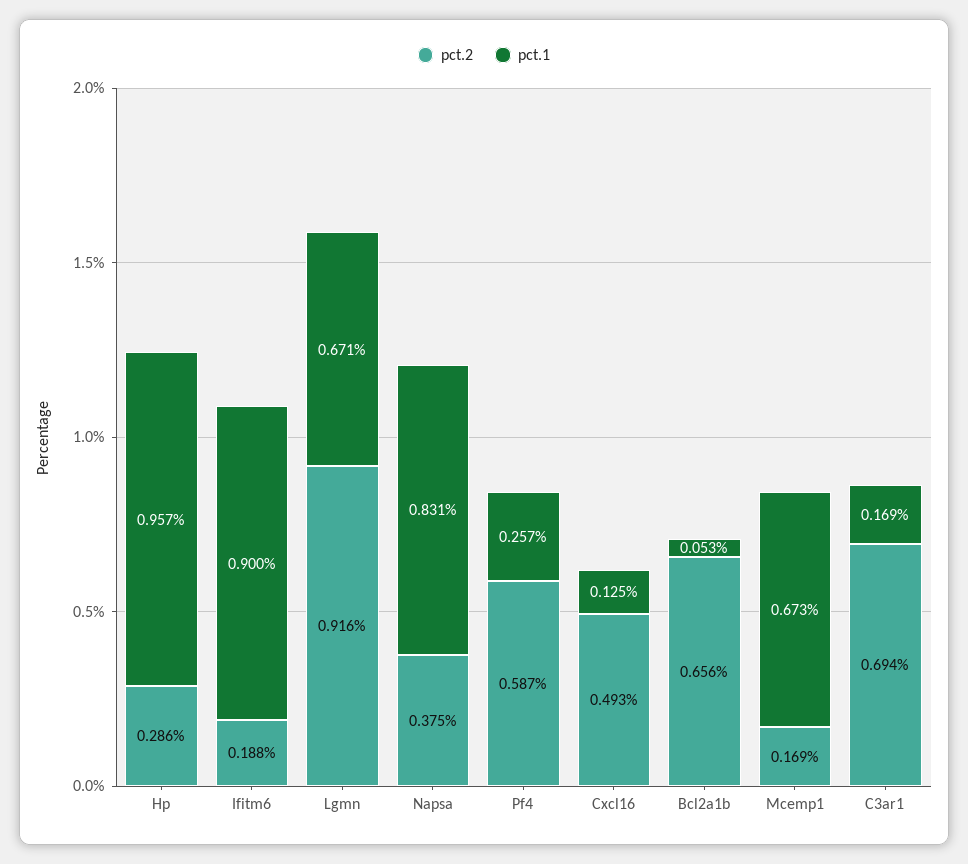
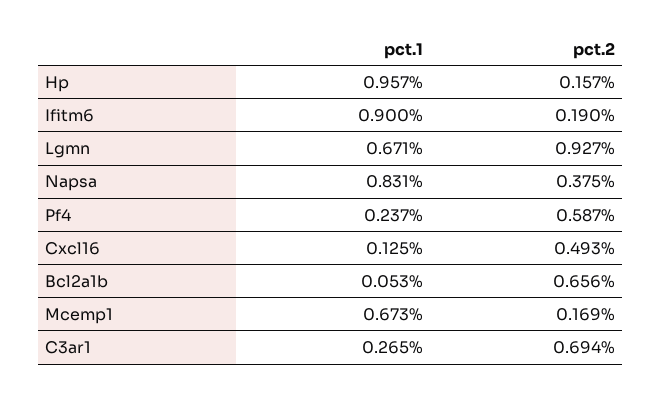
  {
    "pct.2": {
-     "Hp": 0.286,
+     "Hp": 0.157,
-     "Ifitm6": 0.188,
+     "Ifitm6": 0.19,
-     "Lgmn": 0.916,
+     "Lgmn": 0.927,
      "Napsa": 0.375,
      "Pf4": 0.587,
      "Cxcl16": 0.493,
      "Bcl2a1b": 0.656,
      "Mcemp1": 0.169,
      "C3ar1": 0.694
    },
    "pct.1": {
      "Hp": 0.957,
      "Ifitm6": 0.9,
      "Lgmn": 0.671,
      "Napsa": 0.831,
-     "Pf4": 0.257,
+     "Pf4": 0.237,
      "Cxcl16": 0.125,
      "Bcl2a1b": 0.053,
      "Mcemp1": 0.673,
-     "C3ar1": 0.169
+     "C3ar1": 0.265
    }
  }

